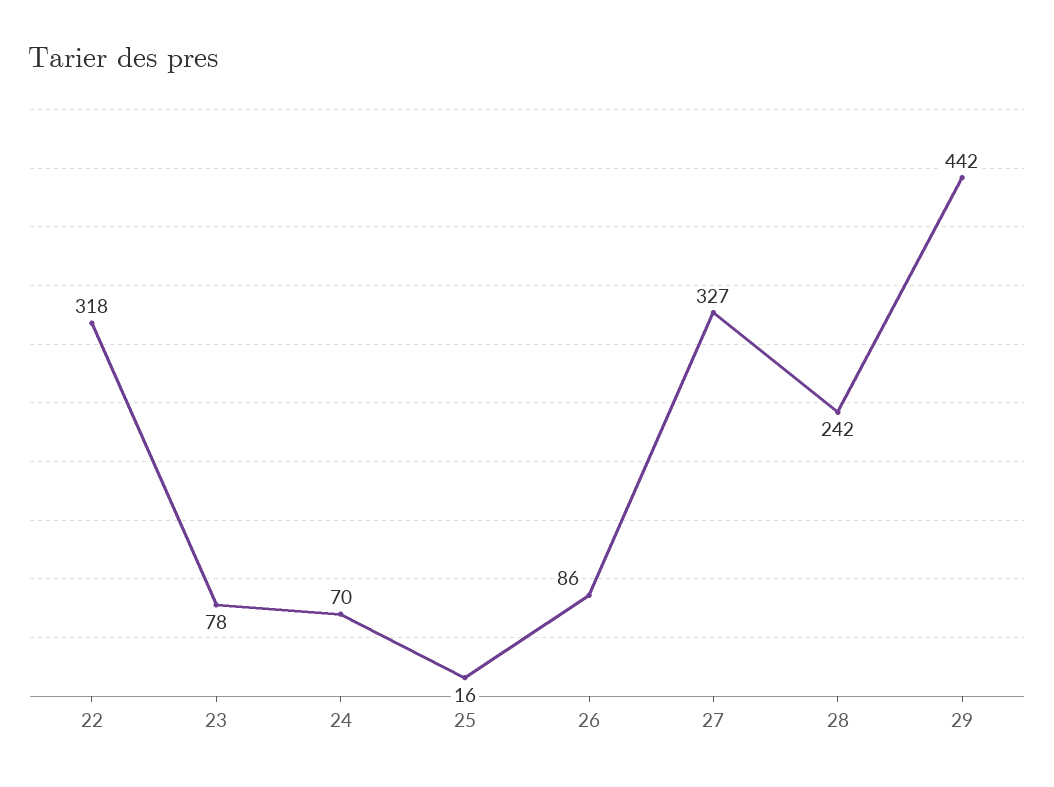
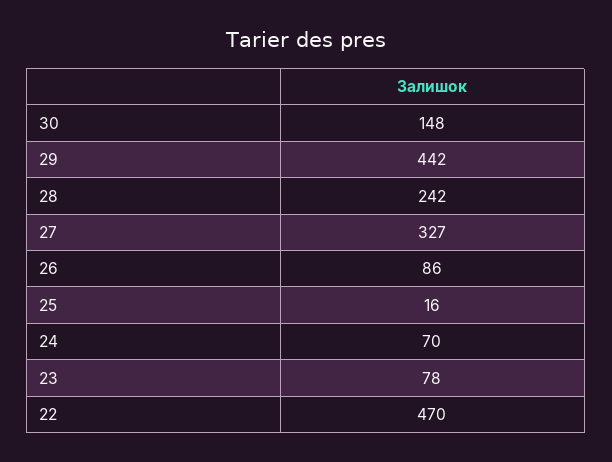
  {
-   "22": 318,
+   "22": 470,
    "23": 78,
    "24": 70,
    "25": 16,
    "26": 86,
    "27": 327,
    "28": 242,
-   "29": 442
+   "29": 442,
+   "30": 148
  }

